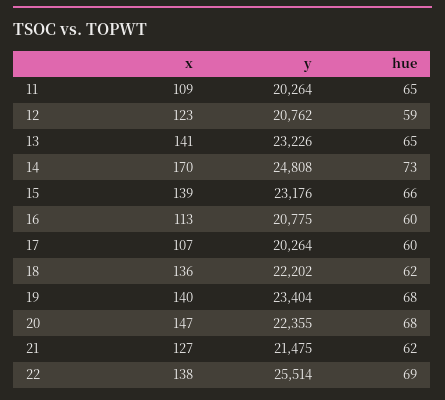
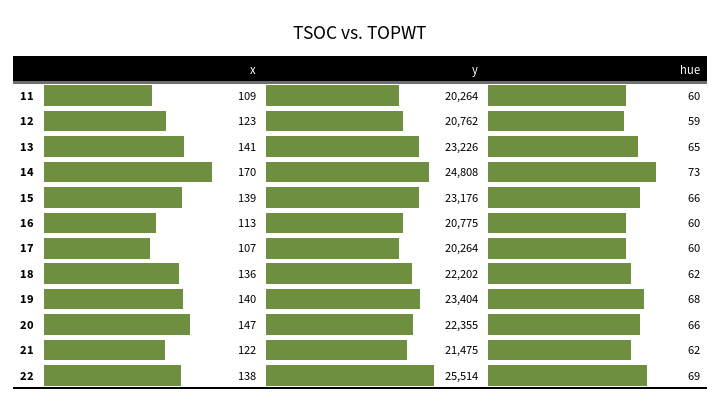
  {
    "x": {
      "11": 109,
      "12": 123,
      "13": 141,
      "14": 170,
      "15": 139,
      "16": 113,
      "17": 107,
      "18": 136,
      "19": 140,
      "20": 147,
-     "21": 127,
+     "21": 122,
      "22": 138
    },
    "y": {
      "11": 20264,
      "12": 20762,
      "13": 23226,
      "14": 24808,
      "15": 23176,
      "16": 20775,
      "17": 20264,
      "18": 22202,
      "19": 23404,
      "20": 22355,
      "21": 21475,
      "22": 25514
    },
    "hue": {
-     "11": 65,
+     "11": 60,
      "12": 59,
      "13": 65,
      "14": 73,
      "15": 66,
      "16": 60,
      "17": 60,
      "18": 62,
      "19": 68,
-     "20": 68,
+     "20": 66,
      "21": 62,
      "22": 69
    }
  }

